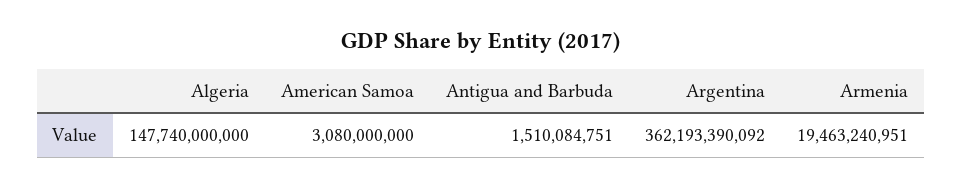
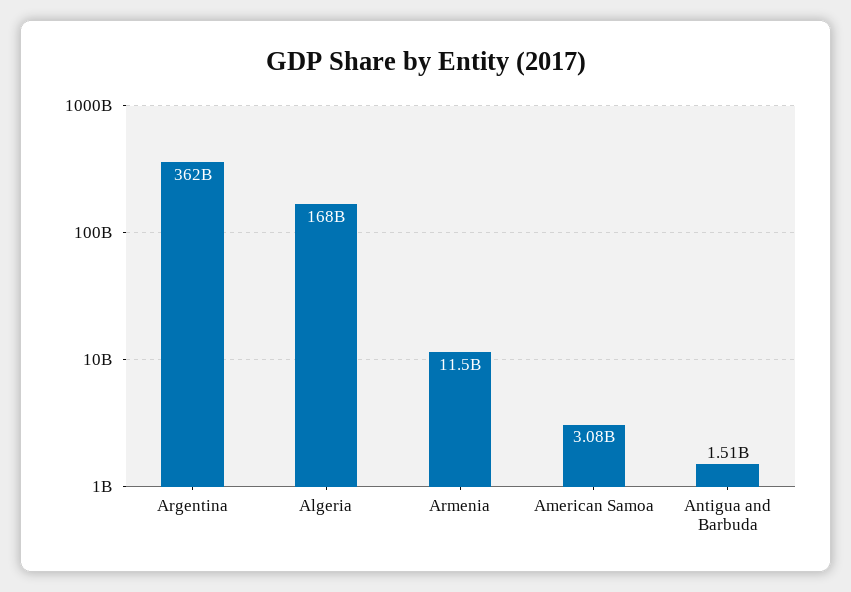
  {
-   "Algeria": 147740000000,
+   "Algeria": 168000000000,
    "American Samoa": 3080000000,
    "Antigua and Barbuda": 1510084751,
    "Argentina": 362193390092,
-   "Armenia": 19463240951
+   "Armenia": 11500000000
  }

